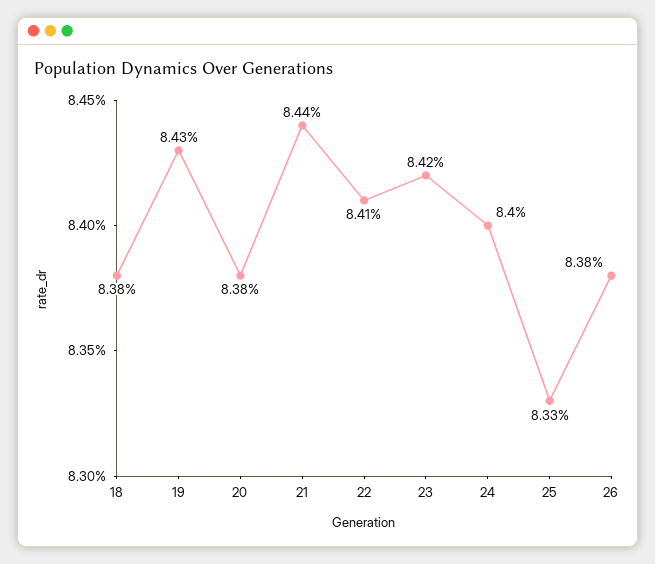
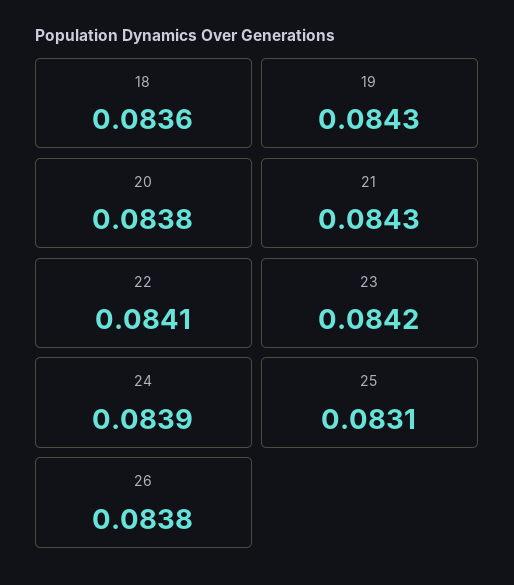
  {
-   "18": 0.0838,
+   "18": 0.0836,
    "19": 0.0843,
    "20": 0.0838,
-   "21": 0.0844,
+   "21": 0.0843,
    "22": 0.0841,
    "23": 0.0842,
-   "24": 0.084,
+   "24": 0.0839,
-   "25": 0.0833,
+   "25": 0.0831,
    "26": 0.0838
  }

